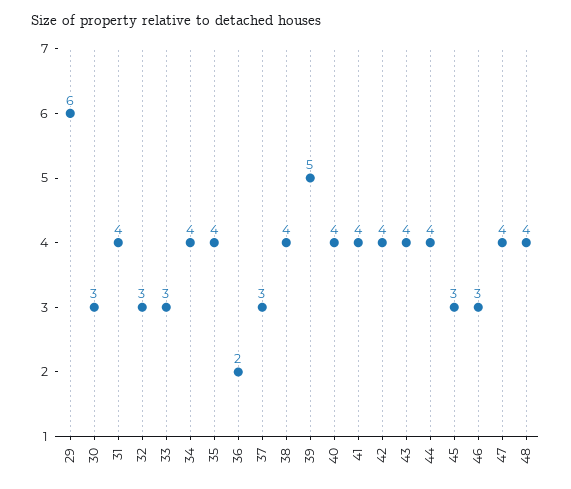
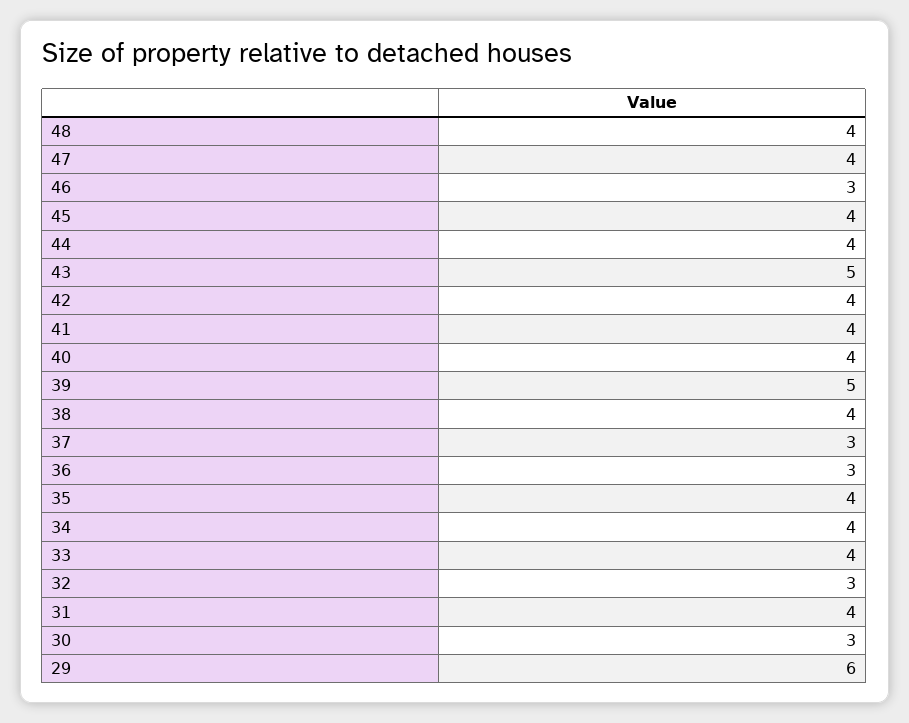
  {
    "29": 6,
    "30": 3,
    "31": 4,
    "32": 3,
-   "33": 3,
+   "33": 4,
    "34": 4,
    "35": 4,
-   "36": 2,
+   "36": 3,
    "37": 3,
    "38": 4,
    "39": 5,
    "40": 4,
    "41": 4,
    "42": 4,
-   "43": 4,
+   "43": 5,
    "44": 4,
-   "45": 3,
+   "45": 4,
    "46": 3,
    "47": 4,
    "48": 4
  }

